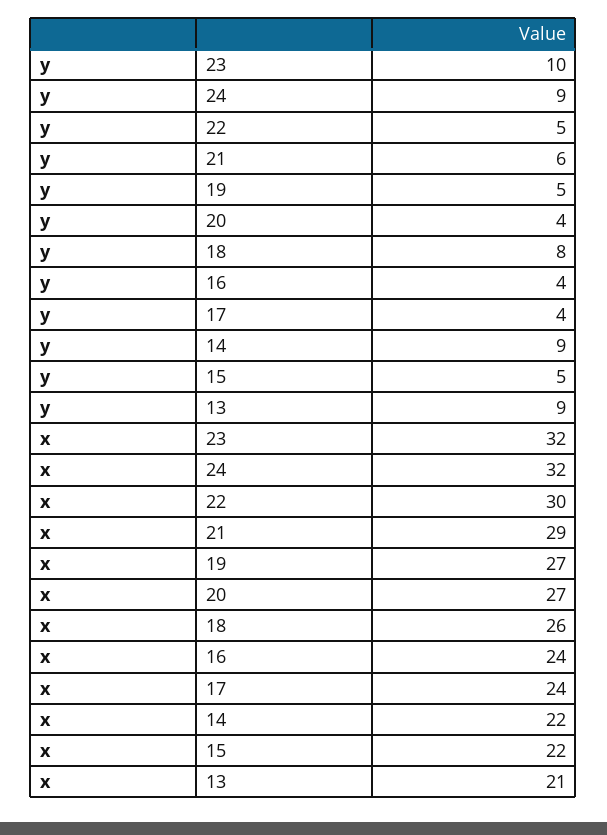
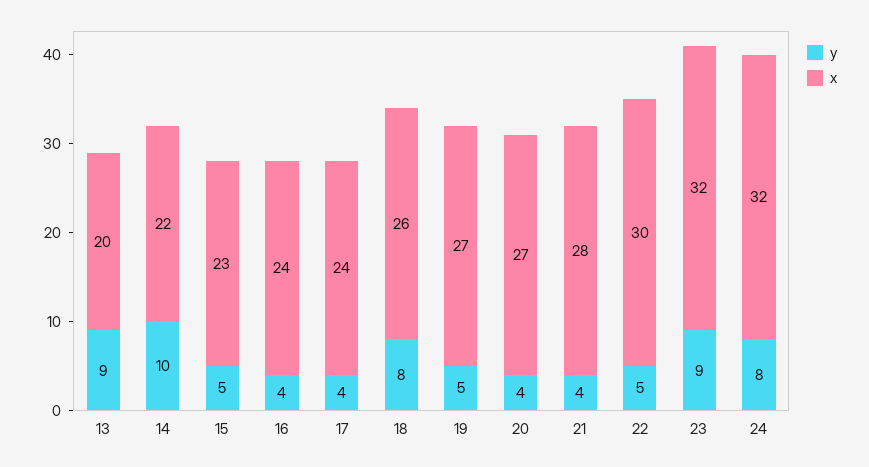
  {
    "y": {
-     "23": 10,
+     "23": 9,
-     "24": 9,
+     "24": 8,
      "22": 5,
-     "21": 6,
+     "21": 4,
      "19": 5,
      "20": 4,
      "18": 8,
      "16": 4,
      "17": 4,
-     "14": 9,
+     "14": 10,
      "15": 5,
      "13": 9
    },
    "x": {
      "23": 32,
      "24": 32,
      "22": 30,
-     "21": 29,
+     "21": 28,
      "19": 27,
      "20": 27,
      "18": 26,
      "16": 24,
      "17": 24,
      "14": 22,
-     "15": 22,
+     "15": 23,
-     "13": 21
+     "13": 20
    }
  }

